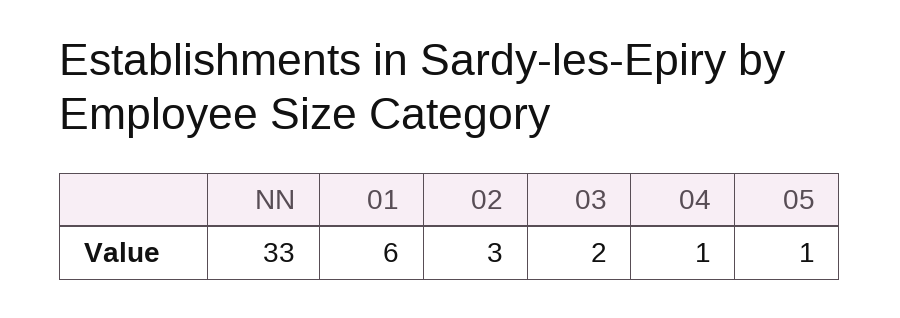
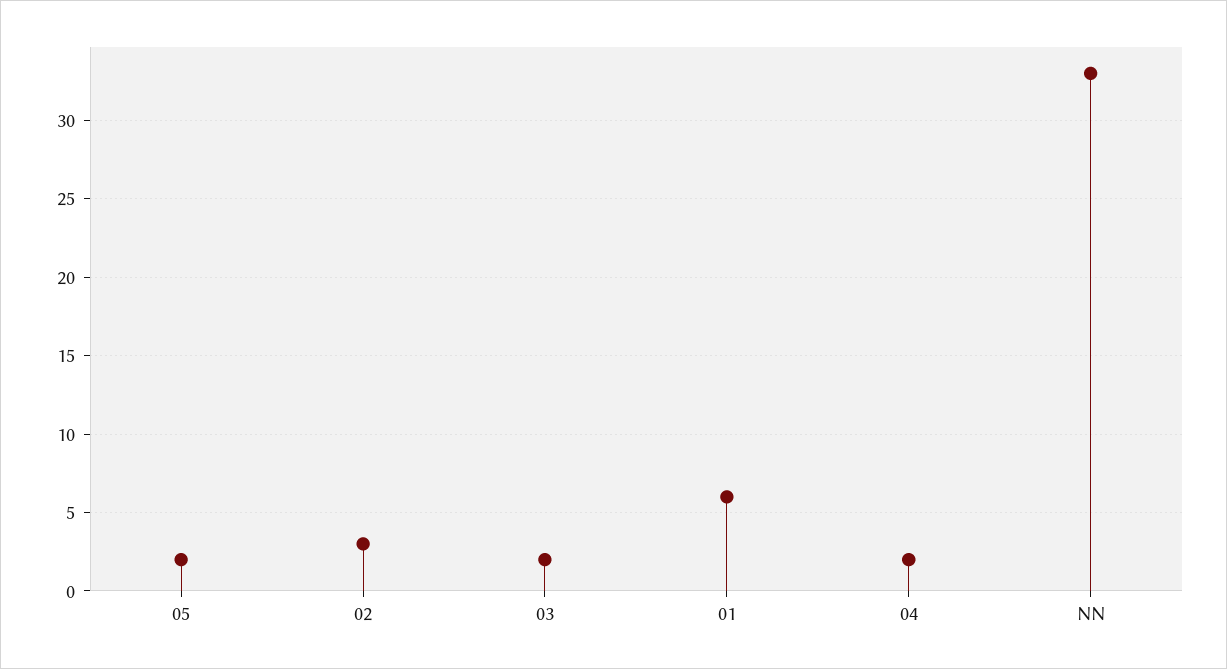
  {
    "NN": 33,
    "01": 6,
    "02": 3,
    "03": 2,
-   "04": 1,
+   "04": 2,
-   "05": 1
+   "05": 2
  }

